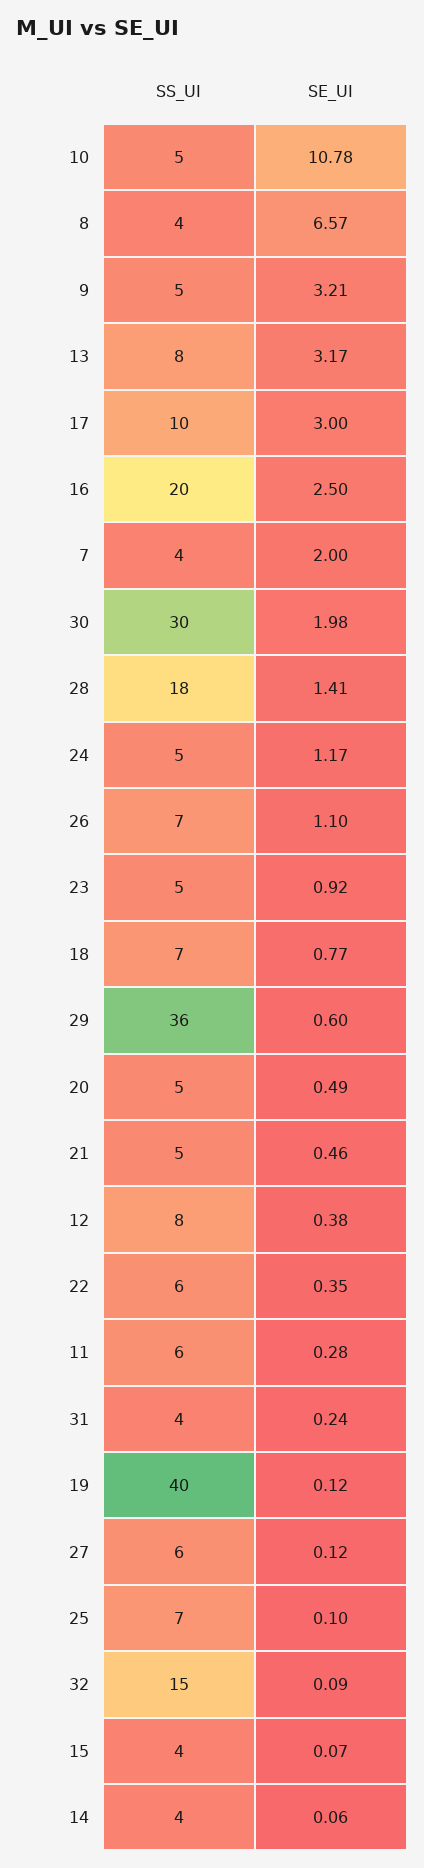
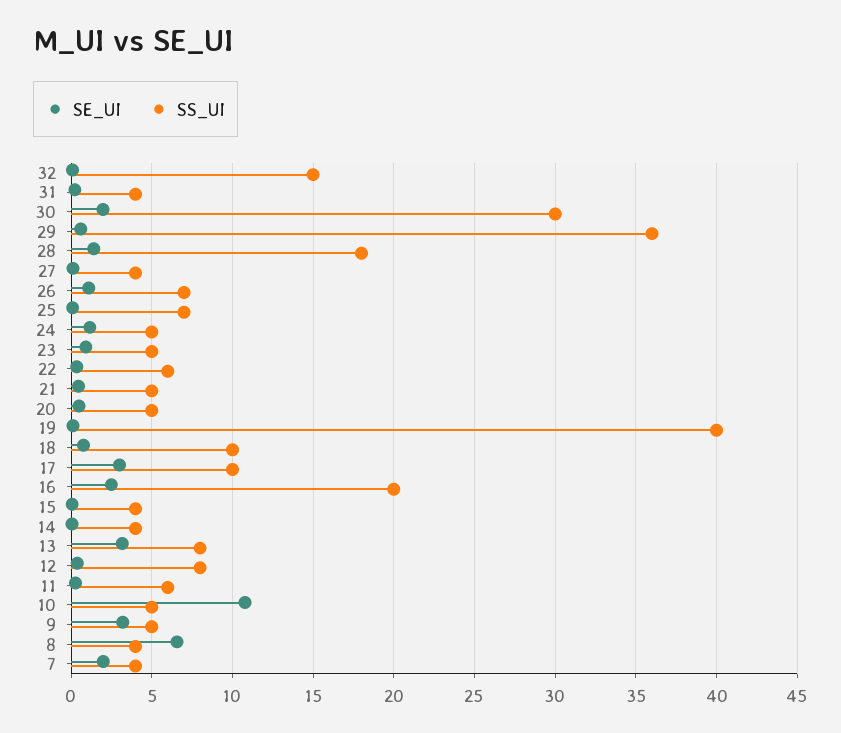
  {
    "SS_UI": {
      "10": 5,
      "8": 4,
      "9": 5,
      "13": 8,
      "17": 10,
      "16": 20,
      "7": 4,
      "30": 30,
      "28": 18,
      "24": 5,
      "26": 7,
      "23": 5,
-     "18": 7,
+     "18": 10,
      "29": 36,
      "20": 5,
      "21": 5,
      "12": 8,
      "22": 6,
      "11": 6,
      "31": 4,
      "19": 40,
-     "27": 6,
+     "27": 4,
      "25": 7,
      "32": 15,
      "15": 4,
      "14": 4
    },
    "SE_UI": {
      "10": 10.78,
      "8": 6.57,
      "9": 3.21,
      "13": 3.17,
      "17": 3,
      "16": 2.5,
      "7": 2,
      "30": 1.98,
      "28": 1.41,
      "24": 1.17,
      "26": 1.1,
      "23": 0.92,
      "18": 0.77,
      "29": 0.6,
      "20": 0.49,
      "21": 0.46,
      "12": 0.38,
      "22": 0.35,
      "11": 0.28,
      "31": 0.24,
      "19": 0.12,
      "27": 0.12,
      "25": 0.1,
      "32": 0.09,
      "15": 0.07,
      "14": 0.06
    }
  }

